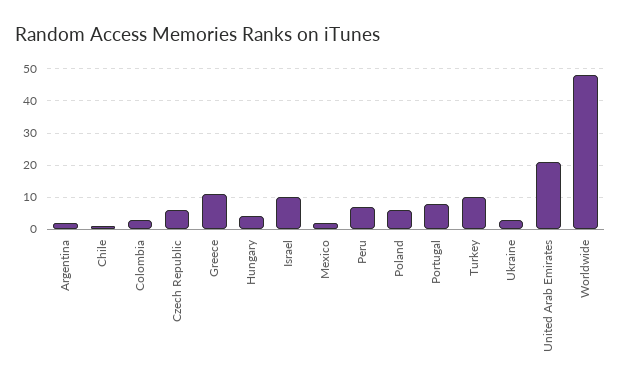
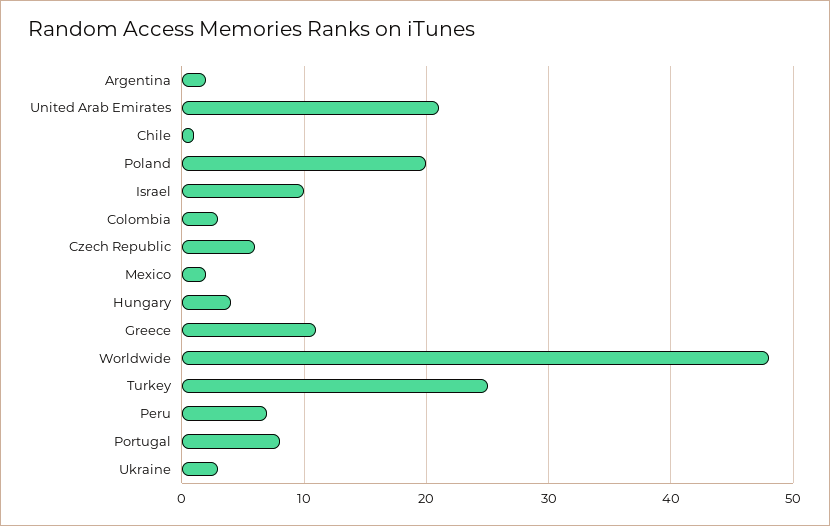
  {
    "Argentina": 2,
    "Chile": 1,
    "Colombia": 3,
    "Czech Republic": 6,
    "Greece": 11,
    "Hungary": 4,
    "Israel": 10,
    "Mexico": 2,
    "Peru": 7,
-   "Poland": 5,
+   "Poland": 20,
    "Portugal": 8,
-   "Turkey": 10,
+   "Turkey": 25,
    "Ukraine": 3,
    "United Arab Emirates": 21,
    "Worldwide": 48
  }

